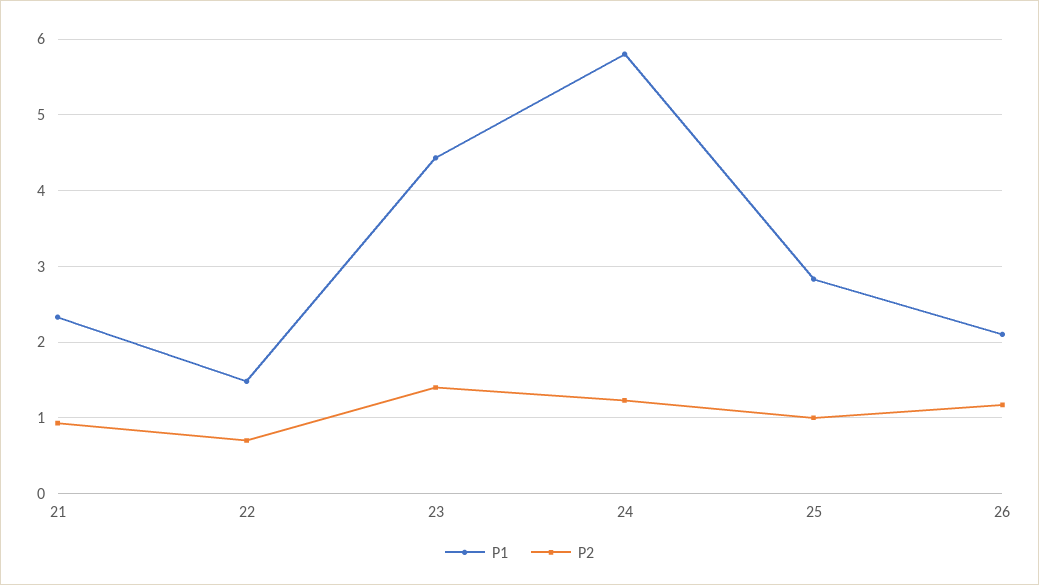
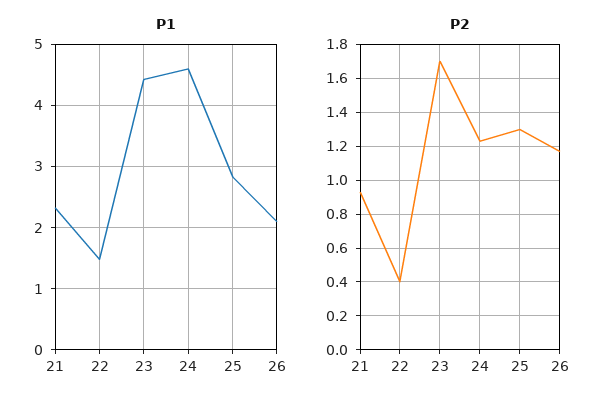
  {
    "P1": {
      "21": 2.3,
      "22": 1.5,
      "23": 4.4,
-     "24": 5.8,
+     "24": 4.6,
      "25": 2.8,
      "26": 2.1
    },
    "P2": {
      "21": 0.95,
-     "22": 0.7,
+     "22": 0.4,
-     "23": 1.4,
+     "23": 1.7,
      "24": 1.25,
-     "25": 1,
+     "25": 1.3,
      "26": 1.15
    }
  }

